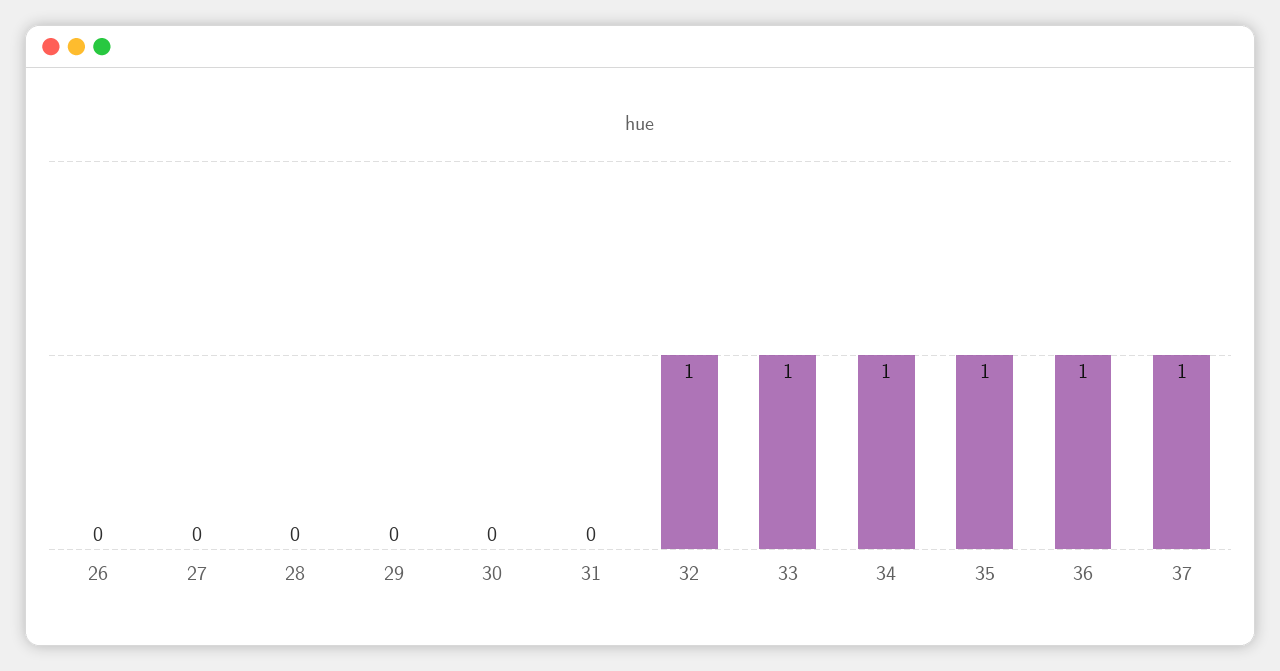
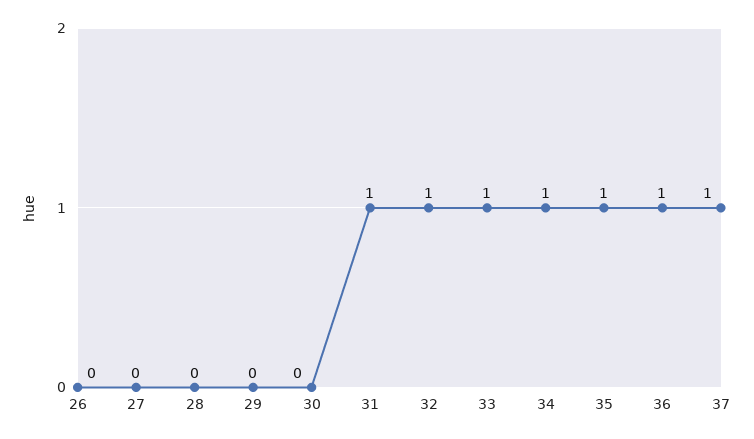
  {
    "26": 0,
    "27": 0,
    "28": 0,
    "29": 0,
    "30": 0,
-   "31": 0,
+   "31": 1,
    "32": 1,
    "33": 1,
    "34": 1,
    "35": 1,
    "36": 1,
    "37": 1
  }

